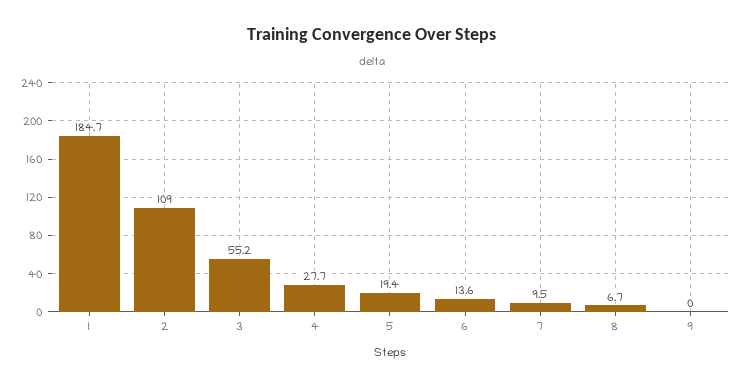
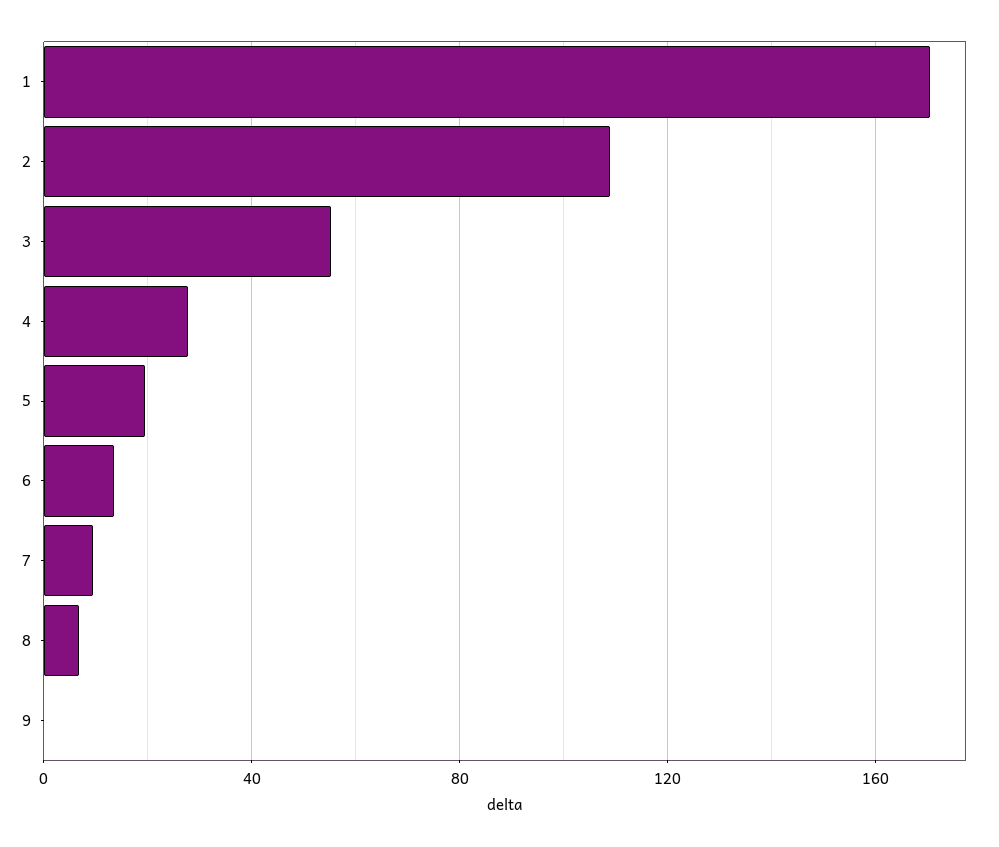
  {
-   "1": 184.7,
+   "1": 170,
    "2": 109,
    "3": 55.2,
    "4": 27.7,
    "5": 19.4,
    "6": 13.6,
    "7": 9.5,
    "8": 6.7,
    "9": 0
  }

